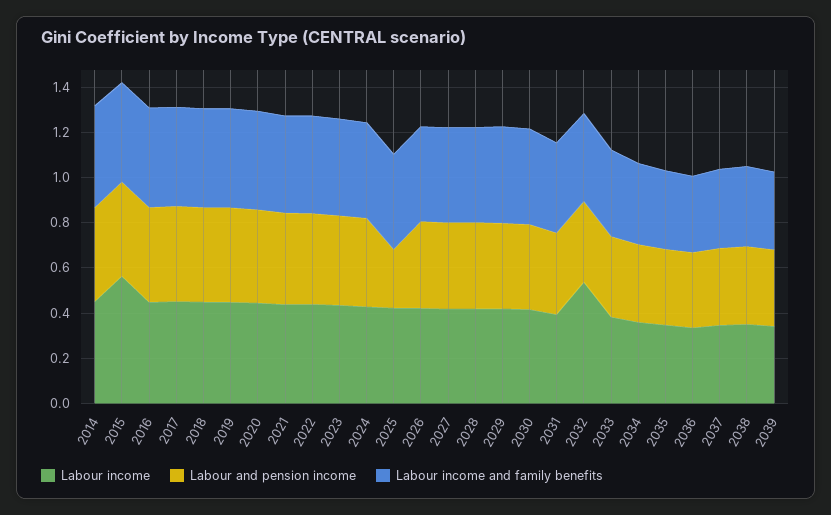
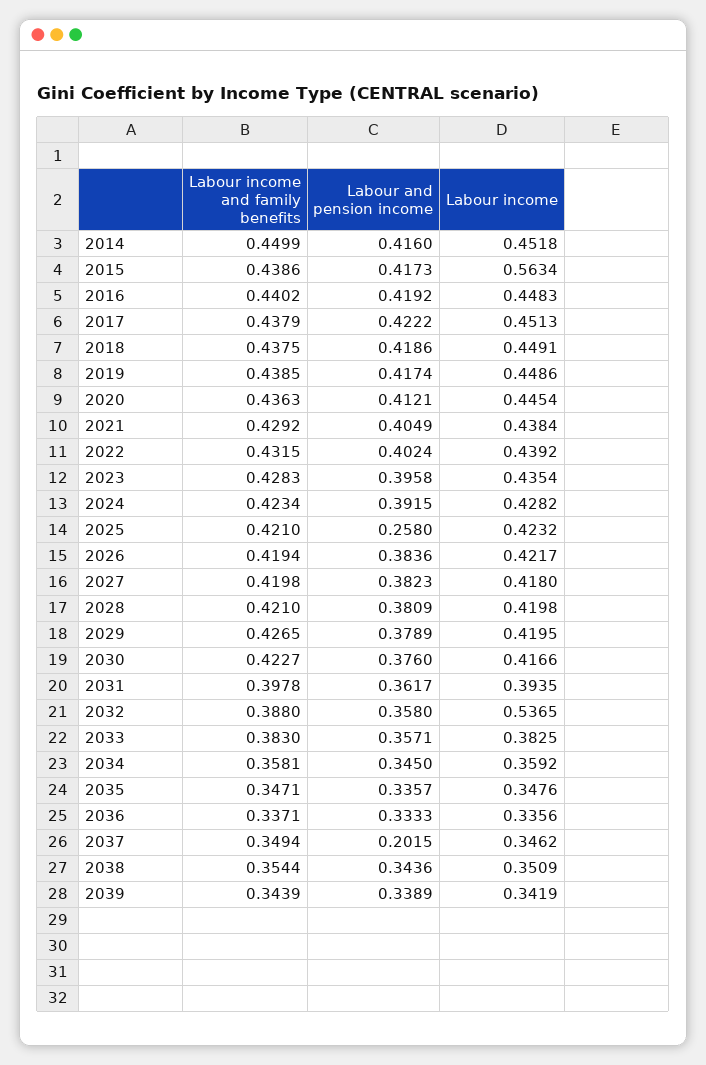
  {
    "Labour income": {
      "2014": 0.4518,
      "2015": 0.5634,
      "2016": 0.4483,
      "2017": 0.4513,
      "2018": 0.4491,
      "2019": 0.4486,
      "2020": 0.4454,
      "2021": 0.4384,
      "2022": 0.4392,
      "2023": 0.4354,
      "2024": 0.4282,
      "2025": 0.4232,
      "2026": 0.4217,
      "2027": 0.418,
      "2028": 0.4198,
      "2029": 0.4195,
      "2030": 0.4166,
      "2031": 0.3935,
      "2032": 0.5365,
      "2033": 0.3825,
      "2034": 0.3592,
      "2035": 0.3476,
      "2036": 0.3356,
      "2037": 0.3462,
      "2038": 0.3509,
      "2039": 0.3419
    },
    "Labour and pension income": {
      "2014": 0.416,
      "2015": 0.4173,
      "2016": 0.4192,
      "2017": 0.4222,
      "2018": 0.4186,
      "2019": 0.4174,
      "2020": 0.4121,
      "2021": 0.4049,
      "2022": 0.4024,
      "2023": 0.3958,
      "2024": 0.3915,
      "2025": 0.258,
      "2026": 0.3836,
      "2027": 0.3823,
      "2028": 0.3809,
      "2029": 0.3789,
      "2030": 0.376,
      "2031": 0.3617,
      "2032": 0.358,
      "2033": 0.3571,
      "2034": 0.345,
      "2035": 0.3357,
      "2036": 0.3333,
-     "2037": 0.35,
+     "2037": 0.2015,
      "2038": 0.3436,
      "2039": 0.3389
    },
    "Labour income and family benefits": {
      "2014": 0.4499,
      "2015": 0.4386,
      "2016": 0.4402,
      "2017": 0.4379,
      "2018": 0.4375,
      "2019": 0.4385,
      "2020": 0.4363,
      "2021": 0.4292,
      "2022": 0.4315,
      "2023": 0.4283,
      "2024": 0.4234,
      "2025": 0.421,
      "2026": 0.4194,
      "2027": 0.4198,
      "2028": 0.421,
      "2029": 0.4265,
      "2030": 0.4227,
      "2031": 0.3978,
      "2032": 0.388,
      "2033": 0.383,
      "2034": 0.3581,
      "2035": 0.3471,
      "2036": 0.3371,
      "2037": 0.3494,
      "2038": 0.3544,
      "2039": 0.3439
    }
  }

